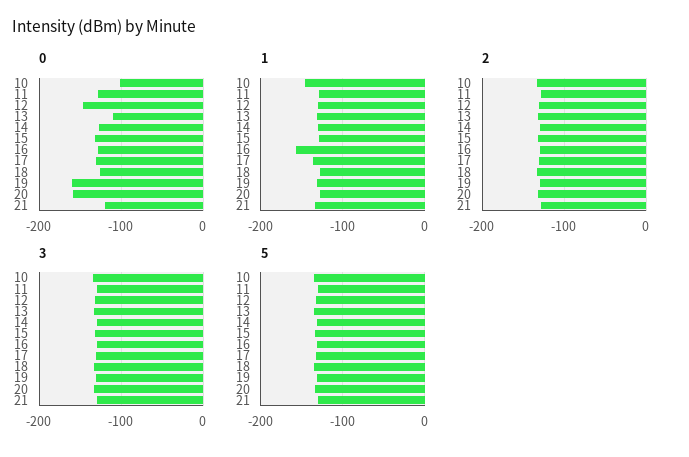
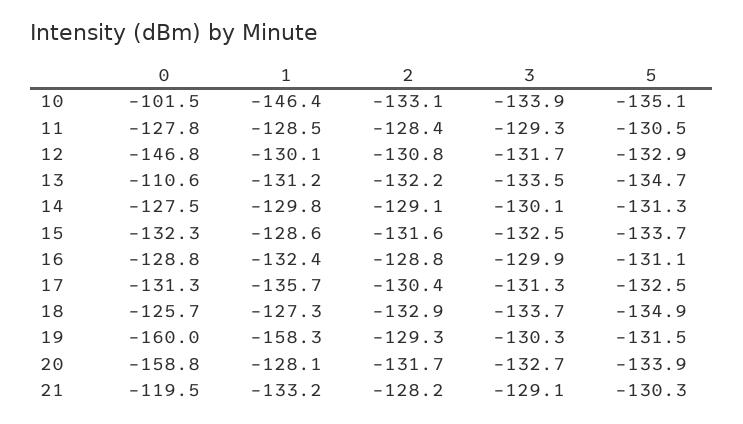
  {
    "0": {
      "10": -101.5,
      "11": -127.8,
      "12": -146.8,
      "13": -110.6,
      "14": -127.5,
      "15": -132.3,
      "16": -128.8,
      "17": -131.3,
      "18": -125.7,
      "19": -160,
      "20": -158.8,
      "21": -119.5
    },
    "1": {
      "10": -146.4,
      "11": -128.5,
      "12": -130.1,
      "13": -131.2,
      "14": -129.8,
      "15": -128.6,
-     "16": -160,
+     "16": -132.4,
      "17": -135.7,
      "18": -127.3,
-     "19": -130,
+     "19": -158.3,
      "20": -128.1,
      "21": -133.2
    },
    "2": {
      "10": -133.1,
      "11": -128.4,
      "12": -130.8,
      "13": -132.2,
      "14": -129.1,
      "15": -131.6,
      "16": -128.8,
      "17": -130.4,
      "18": -132.9,
      "19": -129.3,
      "20": -131.7,
      "21": -128.2
    },
    "3": {
      "10": -133.9,
      "11": -129.3,
      "12": -131.7,
      "13": -133.5,
      "14": -130.1,
      "15": -132.5,
      "16": -129.9,
      "17": -131.3,
      "18": -133.7,
      "19": -130.3,
      "20": -132.7,
      "21": -129.1
    },
    "5": {
      "10": -135.1,
      "11": -130.5,
      "12": -132.9,
      "13": -134.7,
      "14": -131.3,
      "15": -133.7,
      "16": -131.1,
      "17": -132.5,
      "18": -134.9,
      "19": -131.5,
      "20": -133.9,
      "21": -130.3
    }
  }

